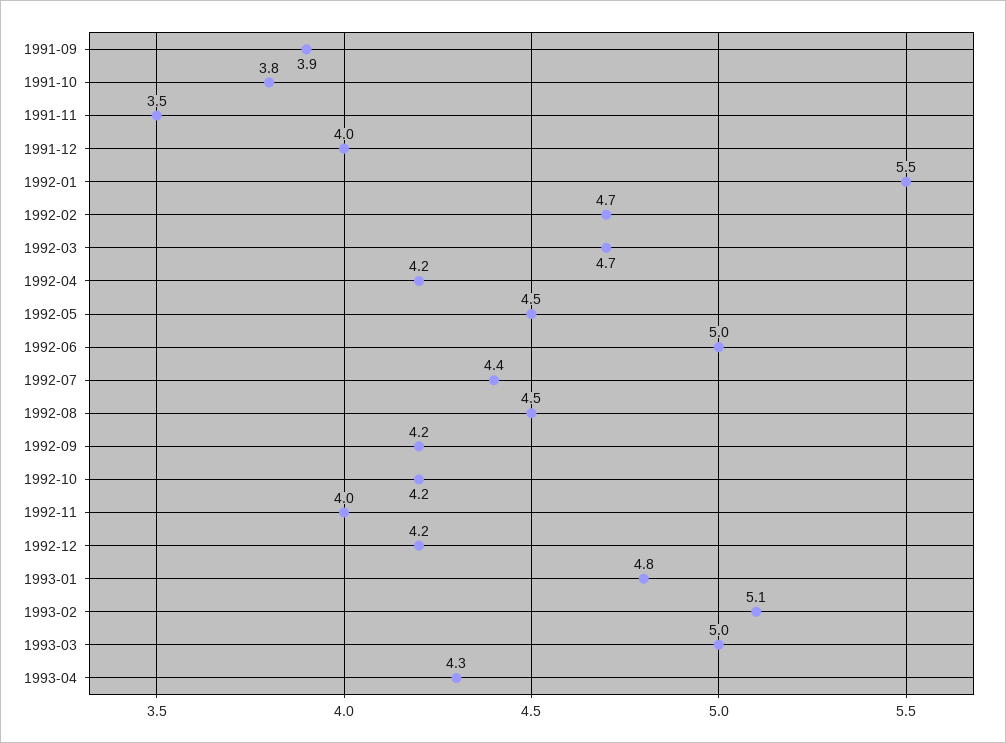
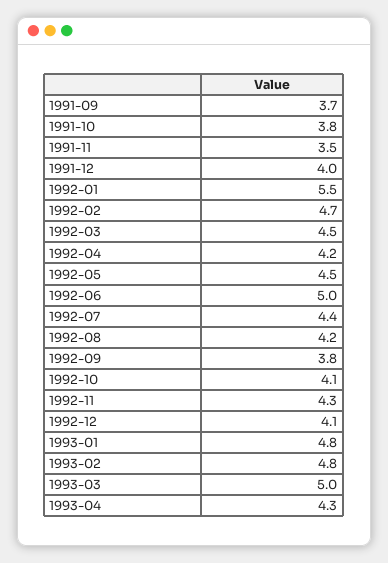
  {
-   "1991-09": 3.9,
+   "1991-09": 3.7,
    "1991-10": 3.8,
    "1991-11": 3.5,
    "1991-12": 4,
    "1992-01": 5.5,
    "1992-02": 4.7,
-   "1992-03": 4.7,
+   "1992-03": 4.5,
    "1992-04": 4.2,
    "1992-05": 4.5,
    "1992-06": 5,
    "1992-07": 4.4,
-   "1992-08": 4.5,
+   "1992-08": 4.2,
-   "1992-09": 4.2,
+   "1992-09": 3.8,
-   "1992-10": 4.2,
+   "1992-10": 4.1,
-   "1992-11": 4,
+   "1992-11": 4.3,
-   "1992-12": 4.2,
+   "1992-12": 4.1,
    "1993-01": 4.8,
-   "1993-02": 5.1,
+   "1993-02": 4.8,
    "1993-03": 5,
    "1993-04": 4.3
  }

